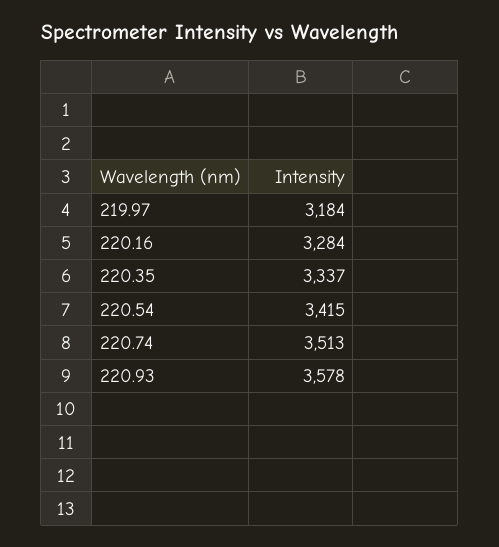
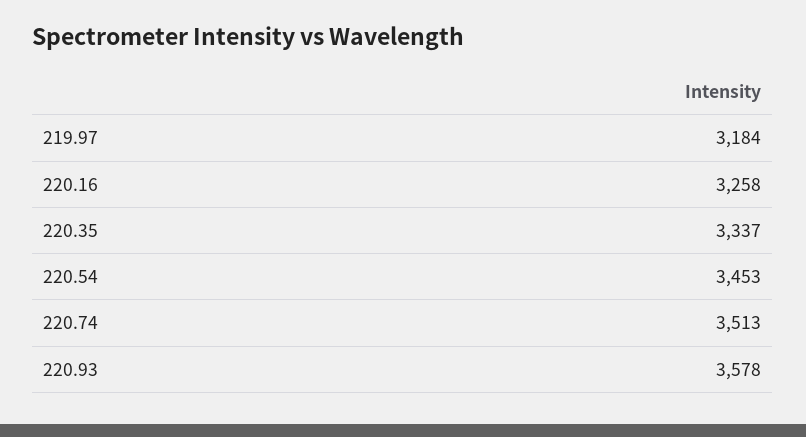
  {
    "219.97": 3184,
-   "220.16": 3284,
+   "220.16": 3258,
    "220.35": 3337,
-   "220.54": 3415,
+   "220.54": 3453,
    "220.74": 3513,
    "220.93": 3578
  }

